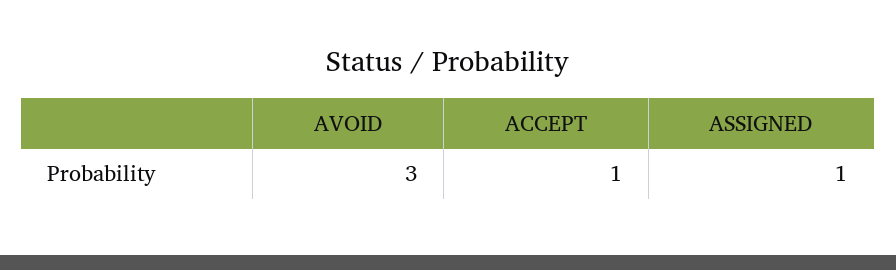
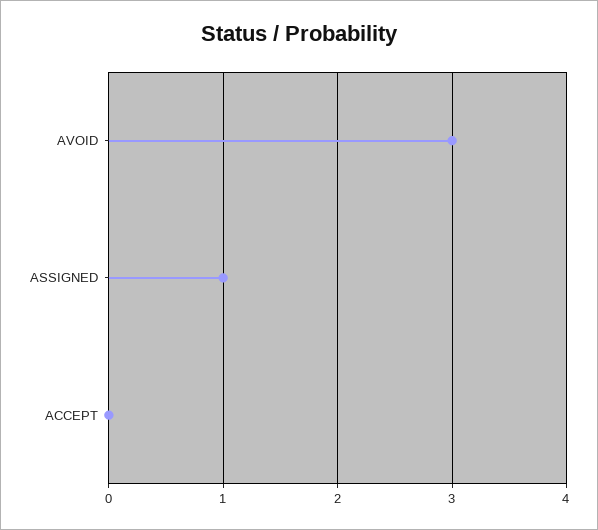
  {
    "AVOID": 3,
-   "ACCEPT": 1,
+   "ACCEPT": 0,
    "ASSIGNED": 1
  }

